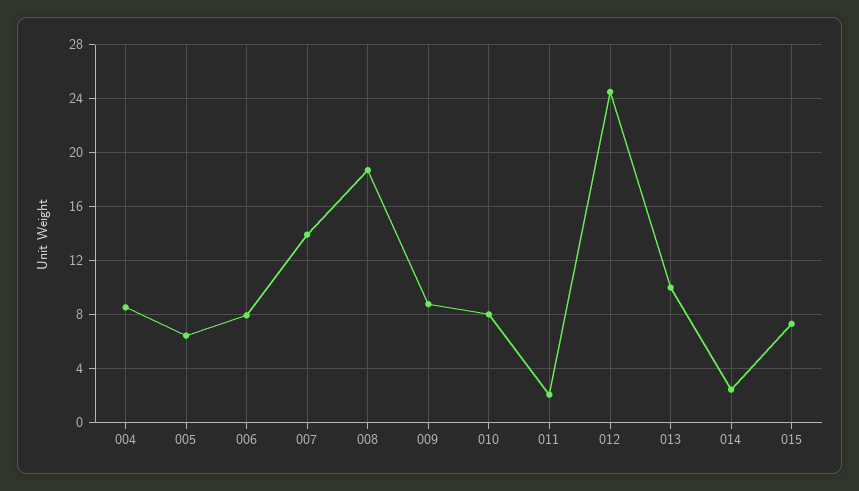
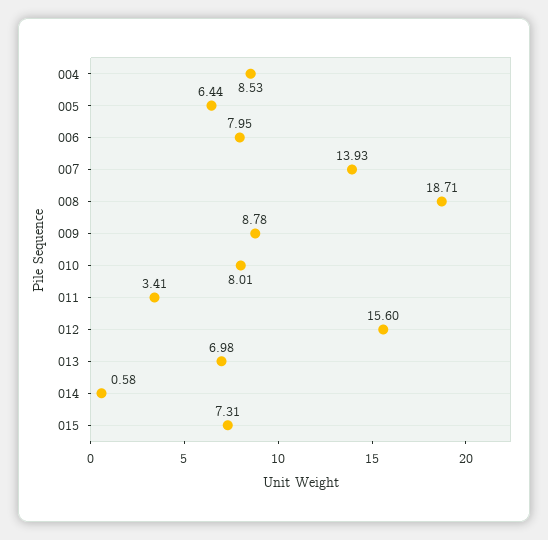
  {
    "004": 8.53,
    "005": 6.44,
    "006": 7.95,
    "007": 13.93,
    "008": 18.71,
    "009": 8.78,
    "010": 8.01,
-   "011": 2,
+   "011": 3.41,
-   "012": 24.5,
+   "012": 15.6,
-   "013": 10,
+   "013": 6.98,
-   "014": 2.5,
+   "014": 0.58,
    "015": 7.31
  }

